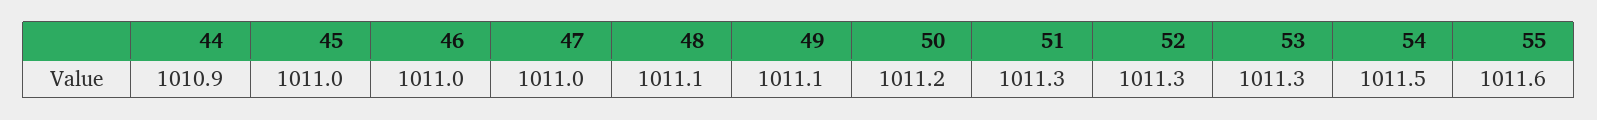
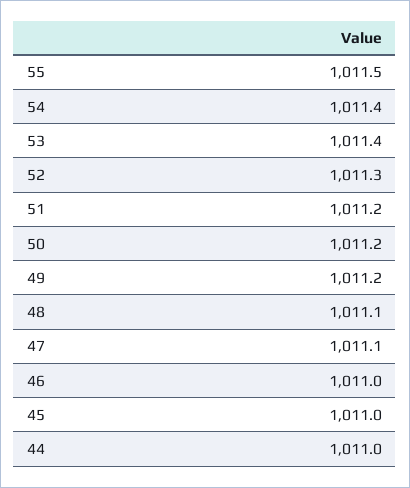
  {
-   "44": 1010.9,
+   "44": 1011,
    "45": 1011,
    "46": 1011,
-   "47": 1011,
+   "47": 1011.1,
    "48": 1011.1,
-   "49": 1011.1,
+   "49": 1011.2,
    "50": 1011.2,
-   "51": 1011.3,
+   "51": 1011.2,
    "52": 1011.3,
-   "53": 1011.3,
+   "53": 1011.4,
-   "54": 1011.5,
+   "54": 1011.4,
-   "55": 1011.6
+   "55": 1011.5
  }

